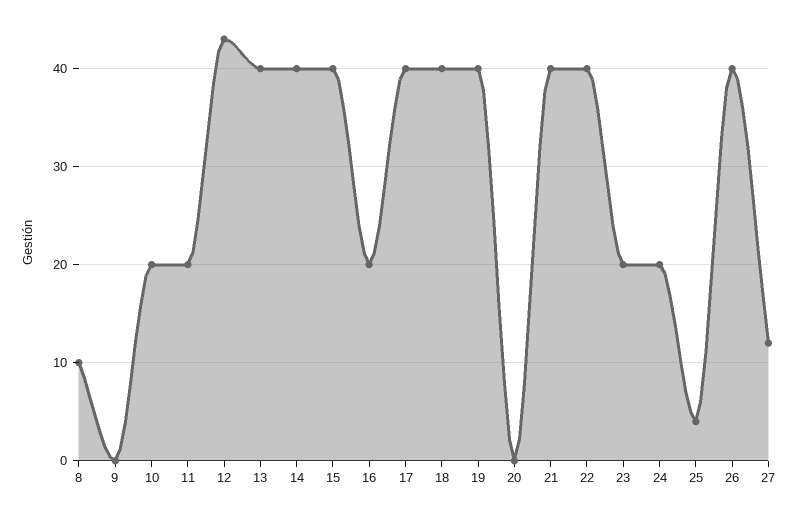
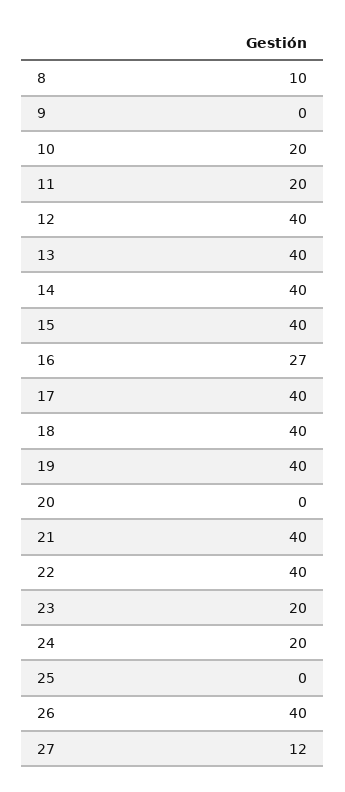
  {
    "8": 10,
    "9": 0,
    "10": 20,
    "11": 20,
-   "12": 43,
+   "12": 40,
    "13": 40,
    "14": 40,
    "15": 40,
-   "16": 20,
+   "16": 27,
    "17": 40,
    "18": 40,
    "19": 40,
    "20": 0,
    "21": 40,
    "22": 40,
    "23": 20,
    "24": 20,
-   "25": 4,
+   "25": 0,
    "26": 40,
    "27": 12
  }

